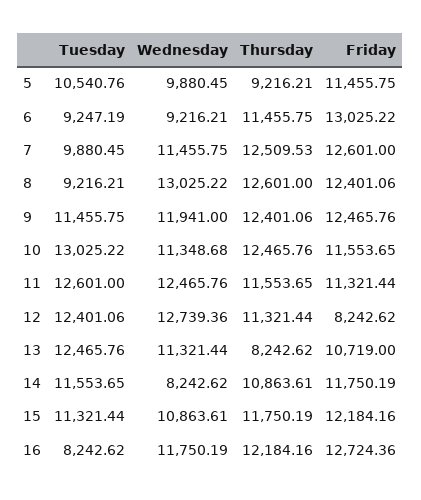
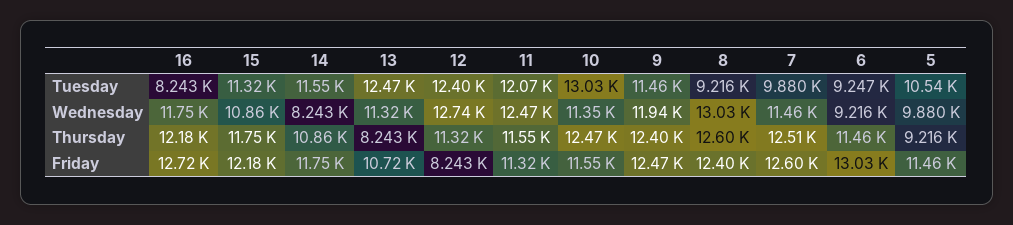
  {
    "Tuesday": {
      "5": 10540.76,
      "6": 9247.19,
      "7": 9880.45,
      "8": 9216.21,
      "9": 11455.75,
      "10": 13025.22,
-     "11": 12601,
+     "11": 12070,
      "12": 12401.06,
      "13": 12465.76,
      "14": 11553.65,
      "15": 11321.44,
      "16": 8242.62
    },
    "Wednesday": {
      "5": 9880.45,
      "6": 9216.21,
      "7": 11455.75,
      "8": 13025.22,
      "9": 11941,
      "10": 11348.68,
      "11": 12465.76,
      "12": 12739.36,
      "13": 11321.44,
      "14": 8242.62,
      "15": 10863.61,
      "16": 11750.19
    },
    "Thursday": {
      "5": 9216.21,
      "6": 11455.75,
      "7": 12509.53,
      "8": 12601,
      "9": 12401.06,
      "10": 12465.76,
      "11": 11553.65,
      "12": 11321.44,
      "13": 8242.62,
      "14": 10863.61,
      "15": 11750.19,
      "16": 12184.16
    },
    "Friday": {
      "5": 11455.75,
      "6": 13025.22,
      "7": 12601,
      "8": 12401.06,
      "9": 12465.76,
      "10": 11553.65,
      "11": 11321.44,
      "12": 8242.62,
      "13": 10719,
      "14": 11750.19,
      "15": 12184.16,
      "16": 12724.36
    }
  }

